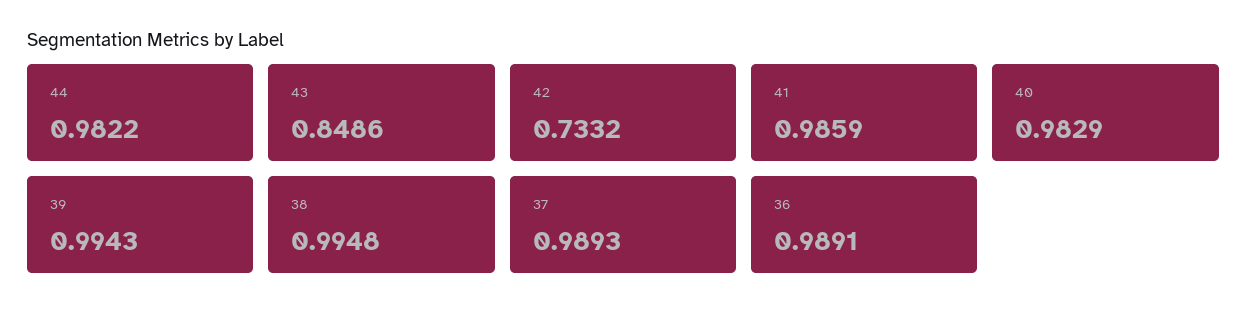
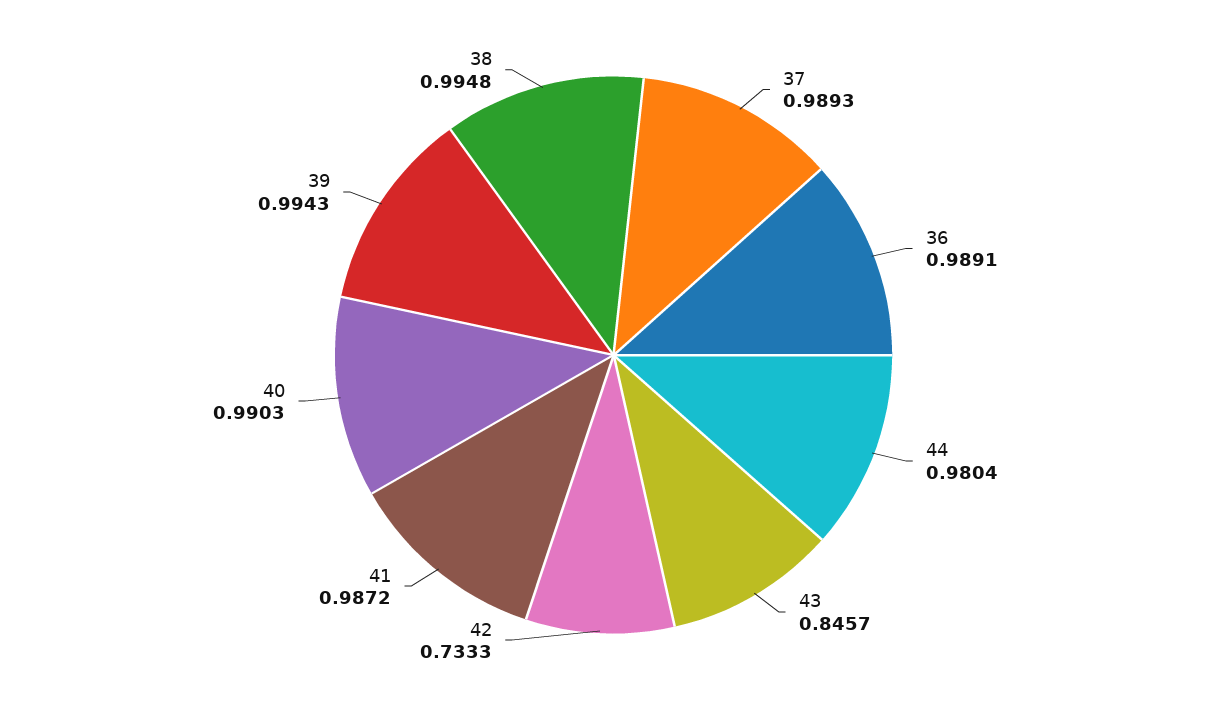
  {
-   "44": 0.9822,
+   "44": 0.9804,
-   "43": 0.8486,
+   "43": 0.8457,
-   "42": 0.7332,
+   "42": 0.7333,
-   "41": 0.9859,
+   "41": 0.9872,
-   "40": 0.9829,
+   "40": 0.9903,
    "39": 0.9943,
    "38": 0.9948,
    "37": 0.9893,
    "36": 0.9891
  }

